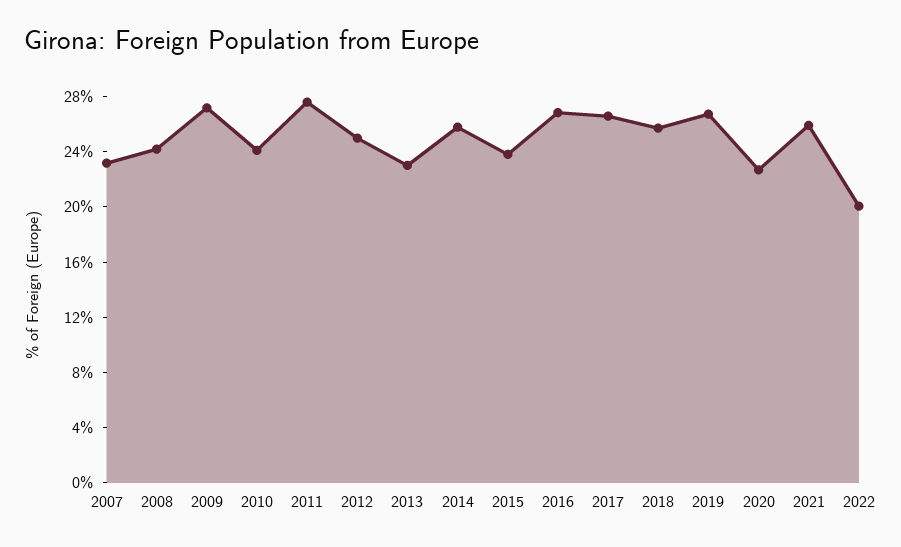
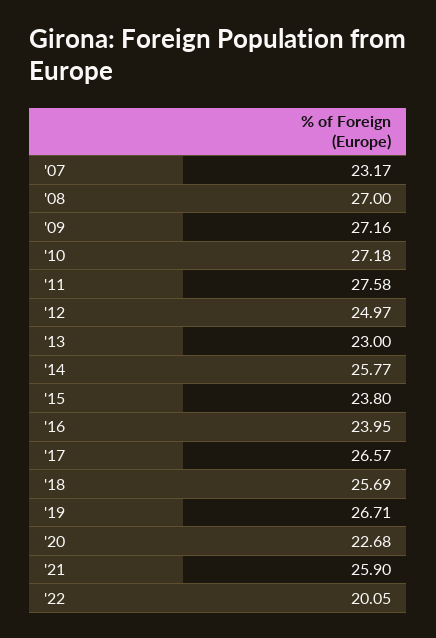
  {
    "2007": 23.17,
-   "2008": 24,
+   "2008": 27,
    "2009": 27.16,
-   "2010": 24,
+   "2010": 27.18,
    "2011": 27.58,
    "2012": 24.97,
    "2013": 23,
    "2014": 25.77,
    "2015": 23.8,
-   "2016": 27,
+   "2016": 23.95,
    "2017": 26.57,
    "2018": 25.69,
    "2019": 26.71,
    "2020": 22.68,
    "2021": 25.9,
    "2022": 20.05
  }

